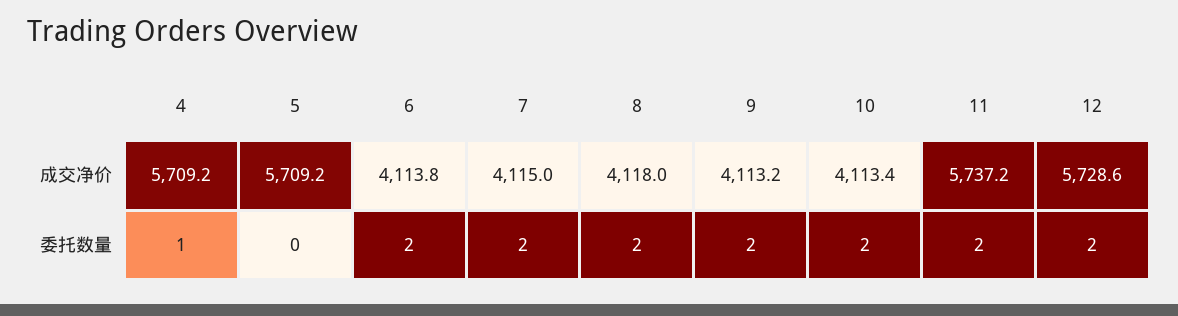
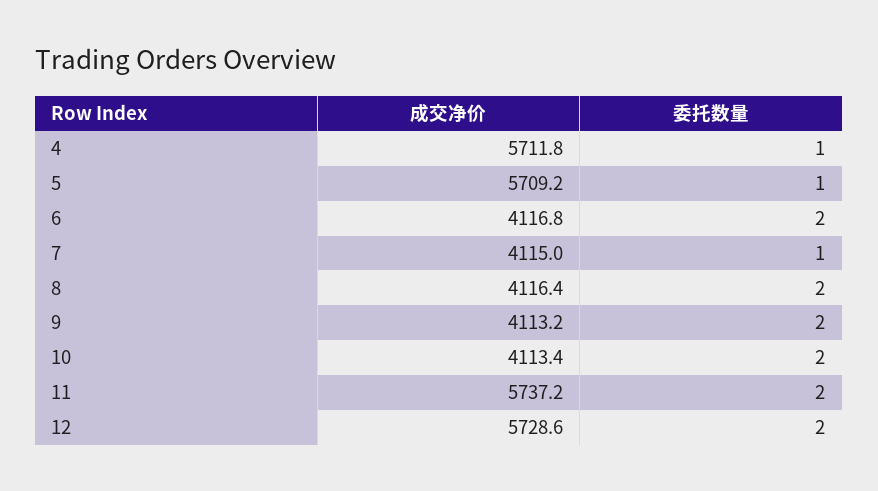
  {
    "4": {
-     "成交净价": 5709.2,
+     "成交净价": 5711.8,
      "委托数量": 1
    },
    "5": {
      "成交净价": 5709.2,
-     "委托数量": 0
+     "委托数量": 1
    },
    "6": {
-     "成交净价": 4113.8,
+     "成交净价": 4116.8,
      "委托数量": 2
    },
    "7": {
      "成交净价": 4115,
-     "委托数量": 2
+     "委托数量": 1
    },
    "8": {
-     "成交净价": 4118,
+     "成交净价": 4116.4,
      "委托数量": 2
    },
    "9": {
      "成交净价": 4113.2,
      "委托数量": 2
    },
    "10": {
      "成交净价": 4113.4,
      "委托数量": 2
    },
    "11": {
      "成交净价": 5737.2,
      "委托数量": 2
    },
    "12": {
      "成交净价": 5728.6,
      "委托数量": 2
    }
  }

